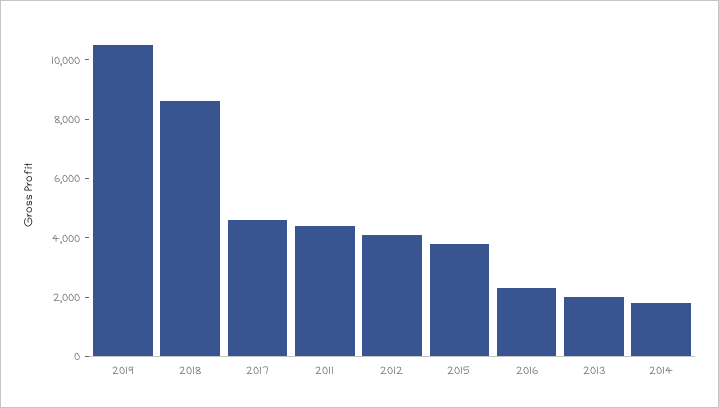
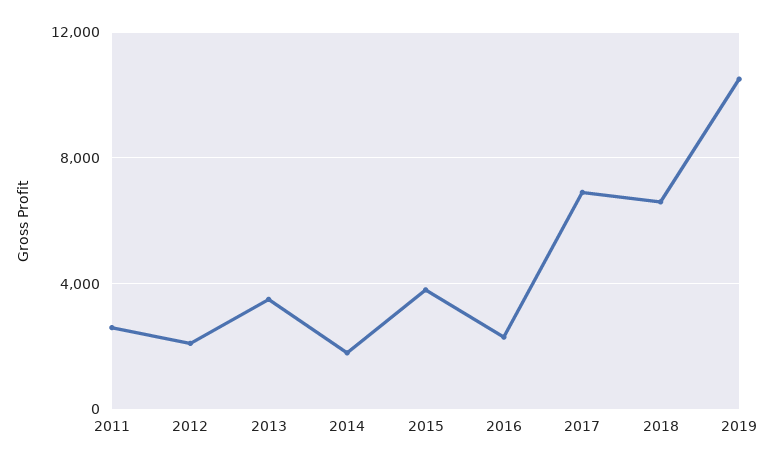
  {
    "2019": 10500,
-   "2018": 8500,
+   "2018": 6500,
-   "2017": 4500,
+   "2017": 7000,
-   "2011": 4500,
+   "2011": 2500,
-   "2012": 4000,
+   "2012": 2000,
    "2015": 4000,
    "2016": 2500,
-   "2013": 2000,
+   "2013": 3500,
    "2014": 2000
  }

